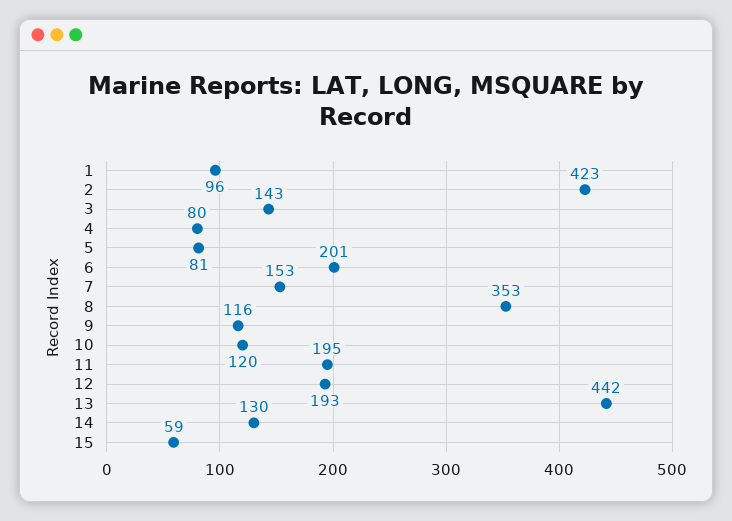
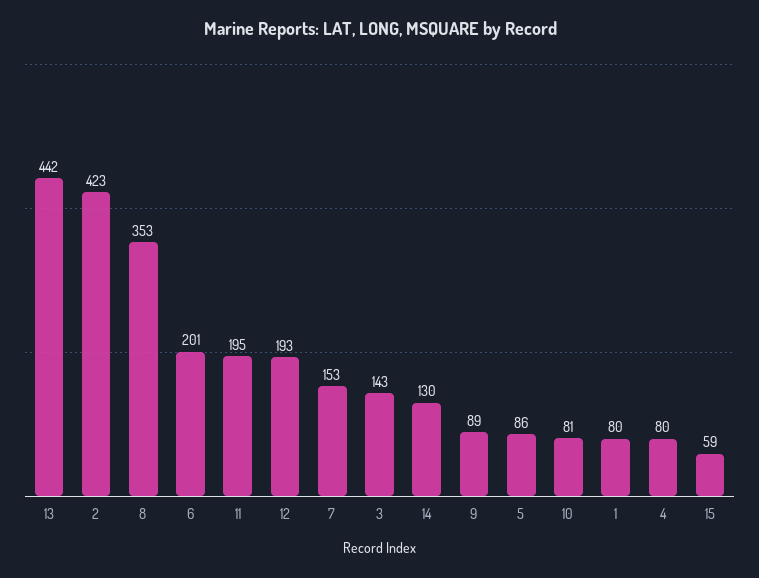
  {
-   "1": 96,
+   "1": 80,
    "2": 423,
    "3": 143,
    "4": 80,
-   "5": 81,
+   "5": 86,
    "6": 201,
    "7": 153,
    "8": 353,
-   "9": 116,
+   "9": 89,
-   "10": 120,
+   "10": 81,
    "11": 195,
    "12": 193,
    "13": 442,
    "14": 130,
    "15": 59
  }

